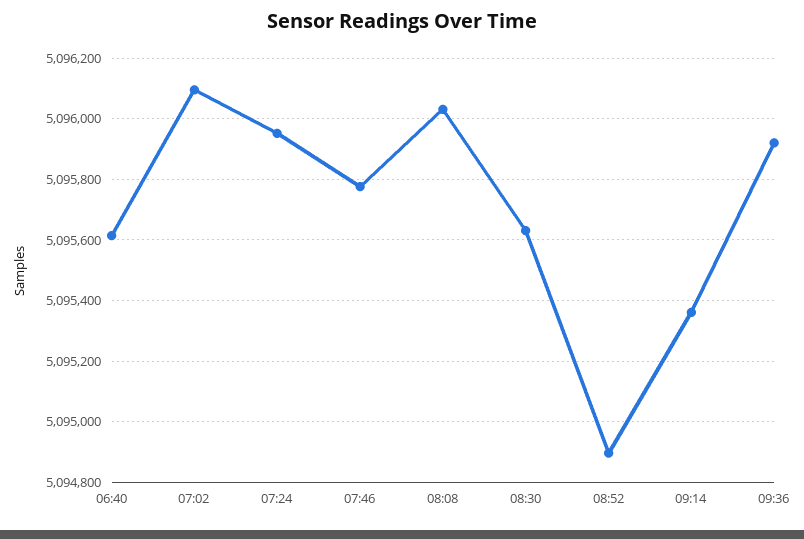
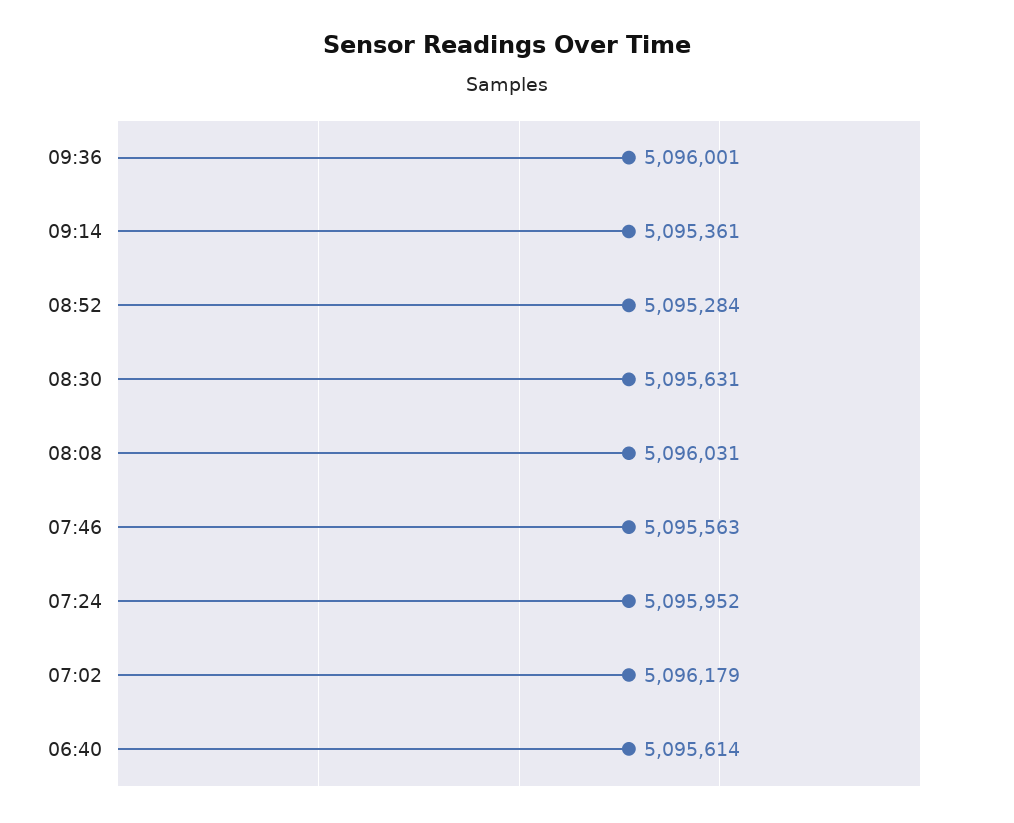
  {
    "06:40": 5095614,
-   "07:02": 5096100,
+   "07:02": 5096179,
    "07:24": 5095952,
-   "07:46": 5095780,
+   "07:46": 5095563,
    "08:08": 5096031,
    "08:30": 5095631,
-   "08:52": 5094900,
+   "08:52": 5095284,
    "09:14": 5095361,
-   "09:36": 5095920
+   "09:36": 5096001
  }

